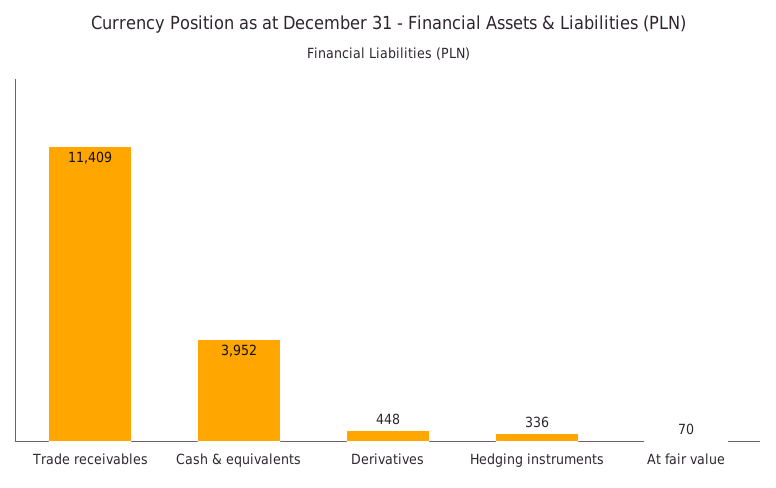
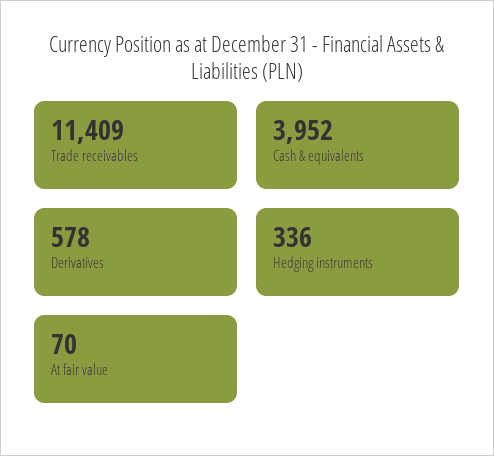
  {
    "Trade receivables": 11409,
    "Cash & equivalents": 3952,
-   "Derivatives": 448,
+   "Derivatives": 578,
    "Hedging instruments": 336,
    "At fair value": 70
  }

